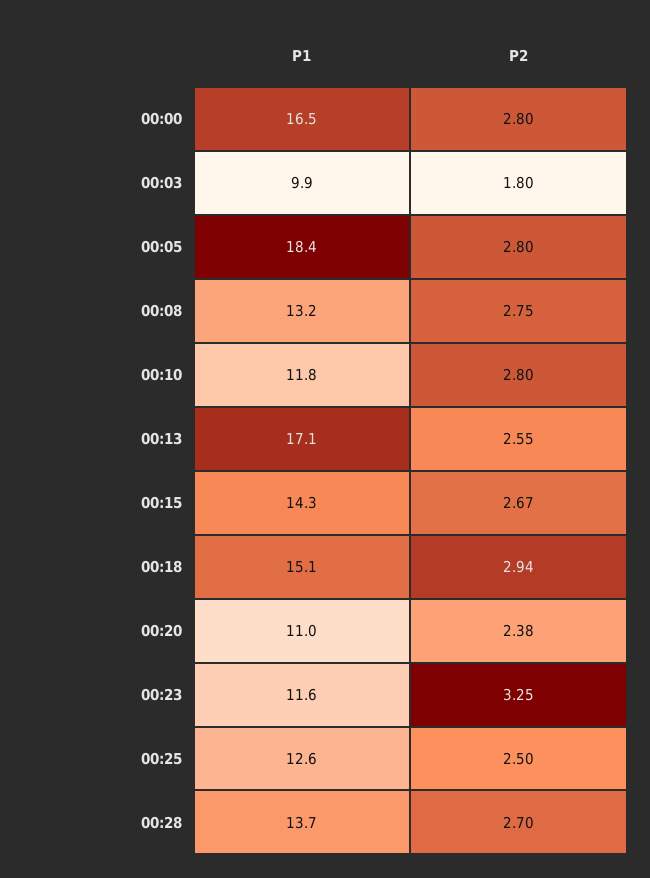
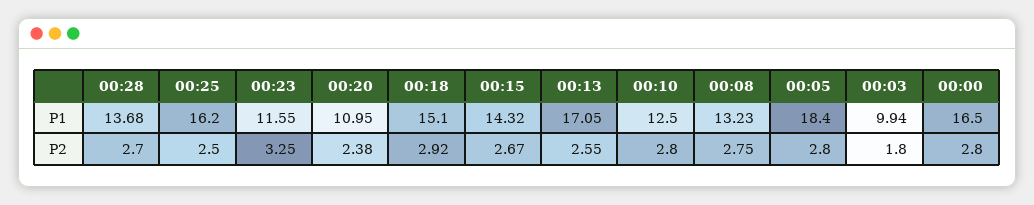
  {
    "P1": {
      "00:00": 16.5,
      "00:03": 9.94,
      "00:05": 18.4,
      "00:08": 13.23,
-     "00:10": 11.8,
+     "00:10": 12.5,
      "00:13": 17.05,
      "00:15": 14.32,
      "00:18": 15.1,
      "00:20": 10.95,
      "00:23": 11.55,
-     "00:25": 12.6,
+     "00:25": 16.2,
      "00:28": 13.68
    },
    "P2": {
      "00:00": 2.8,
      "00:03": 1.8,
      "00:05": 2.8,
      "00:08": 2.75,
      "00:10": 2.8,
      "00:13": 2.55,
      "00:15": 2.67,
-     "00:18": 2.94,
+     "00:18": 2.92,
      "00:20": 2.38,
      "00:23": 3.25,
      "00:25": 2.5,
      "00:28": 2.7
    }
  }

